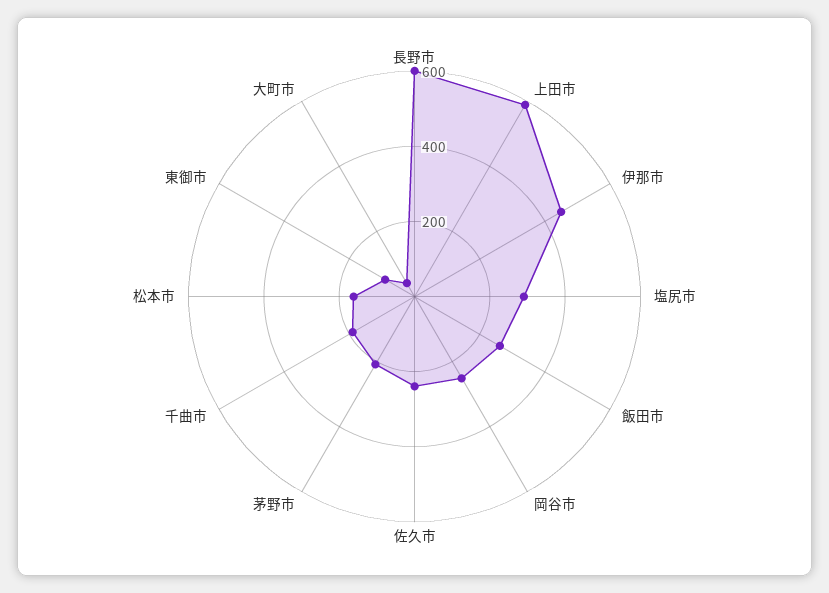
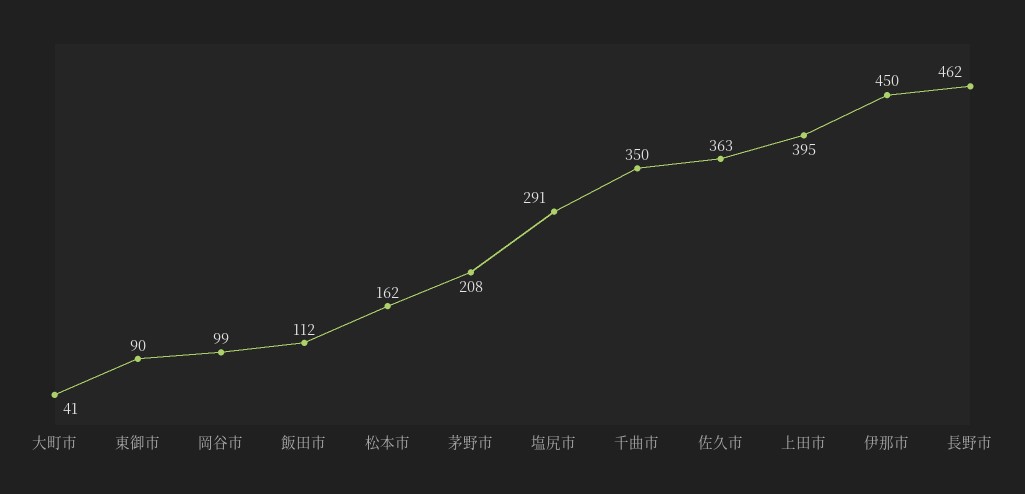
  {
-   "長野市": 600,
+   "長野市": 462,
-   "上田市": 600,
+   "上田市": 395,
    "伊那市": 450,
    "塩尻市": 291,
-   "飯田市": 250,
+   "飯田市": 112,
-   "岡谷市": 250,
+   "岡谷市": 99,
-   "佐久市": 250,
+   "佐久市": 363,
    "茅野市": 208,
-   "千曲市": 200,
+   "千曲市": 350,
    "松本市": 162,
    "東御市": 90,
    "大町市": 41
  }

